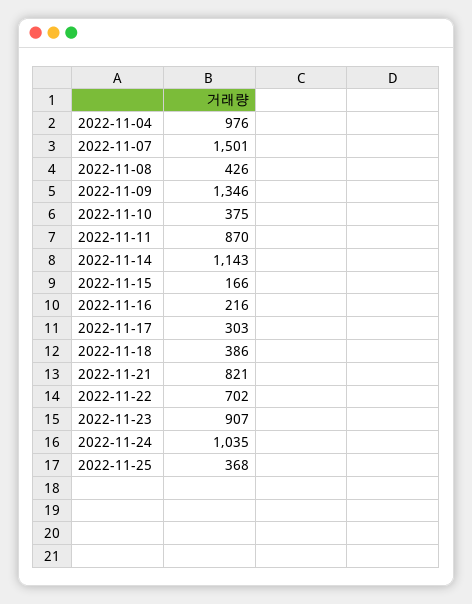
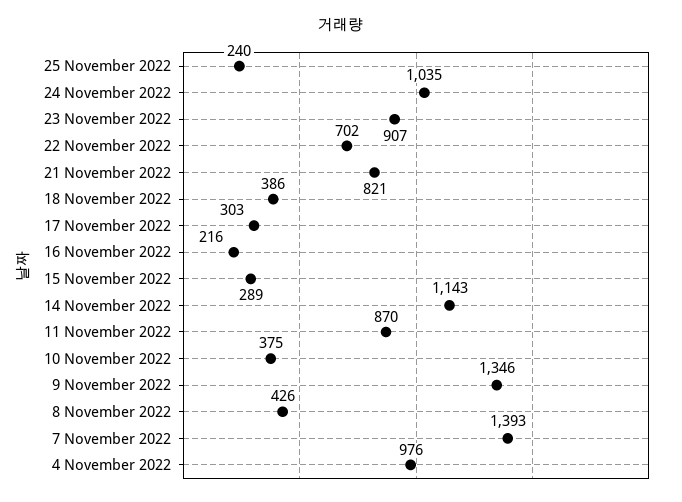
  {
    "2022-11-04": 976,
-   "2022-11-07": 1501,
+   "2022-11-07": 1393,
    "2022-11-08": 426,
    "2022-11-09": 1346,
    "2022-11-10": 375,
    "2022-11-11": 870,
    "2022-11-14": 1143,
-   "2022-11-15": 166,
+   "2022-11-15": 289,
    "2022-11-16": 216,
    "2022-11-17": 303,
    "2022-11-18": 386,
    "2022-11-21": 821,
    "2022-11-22": 702,
    "2022-11-23": 907,
    "2022-11-24": 1035,
-   "2022-11-25": 368
+   "2022-11-25": 240
  }

